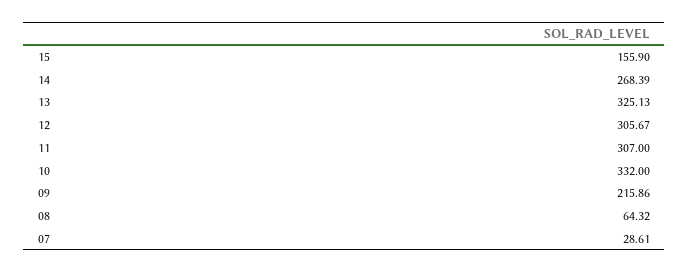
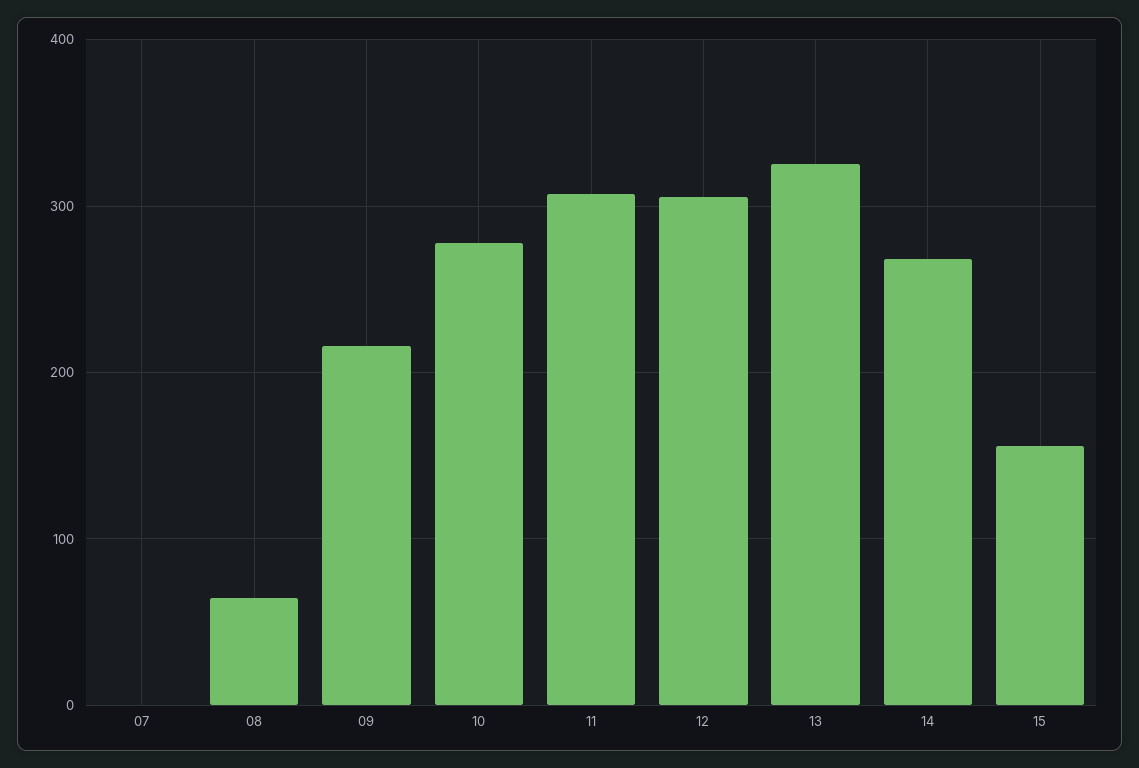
  {
    "15": 155.9,
    "14": 268.39,
    "13": 325.13,
    "12": 305.67,
    "11": 307,
-   "10": 332,
+   "10": 280,
    "09": 215.86,
    "08": 64.32,
-   "07": 28.61
+   "07": 0
  }

